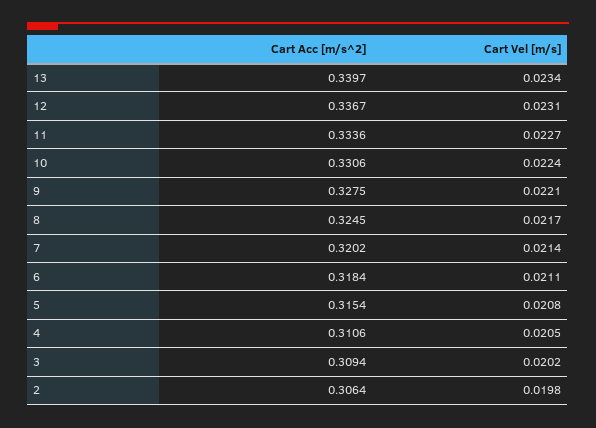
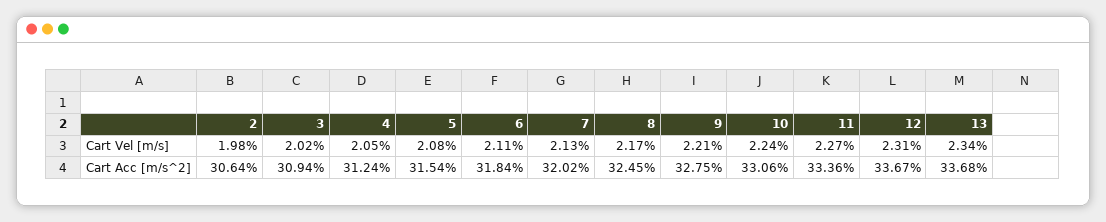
  {
    "Cart Acc [m/s^2]": {
-     "13": 0.3397,
+     "13": 0.3368,
      "12": 0.3367,
      "11": 0.3336,
      "10": 0.3306,
      "9": 0.3275,
      "8": 0.3245,
      "7": 0.3202,
      "6": 0.3184,
      "5": 0.3154,
-     "4": 0.3106,
+     "4": 0.3124,
      "3": 0.3094,
      "2": 0.3064
    },
    "Cart Vel [m/s]": {
      "13": 0.0234,
      "12": 0.0231,
      "11": 0.0227,
      "10": 0.0224,
      "9": 0.0221,
      "8": 0.0217,
-     "7": 0.0214,
+     "7": 0.0213,
      "6": 0.0211,
      "5": 0.0208,
      "4": 0.0205,
      "3": 0.0202,
      "2": 0.0198
    }
  }

